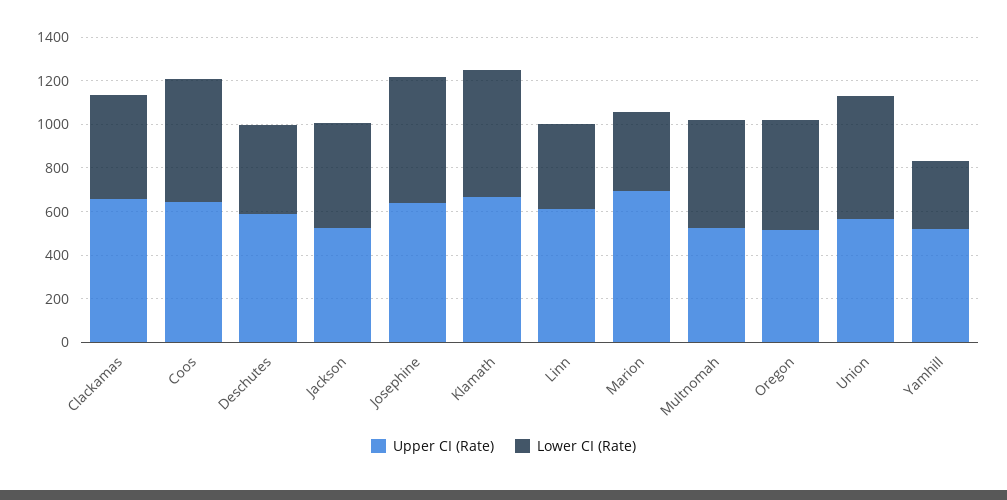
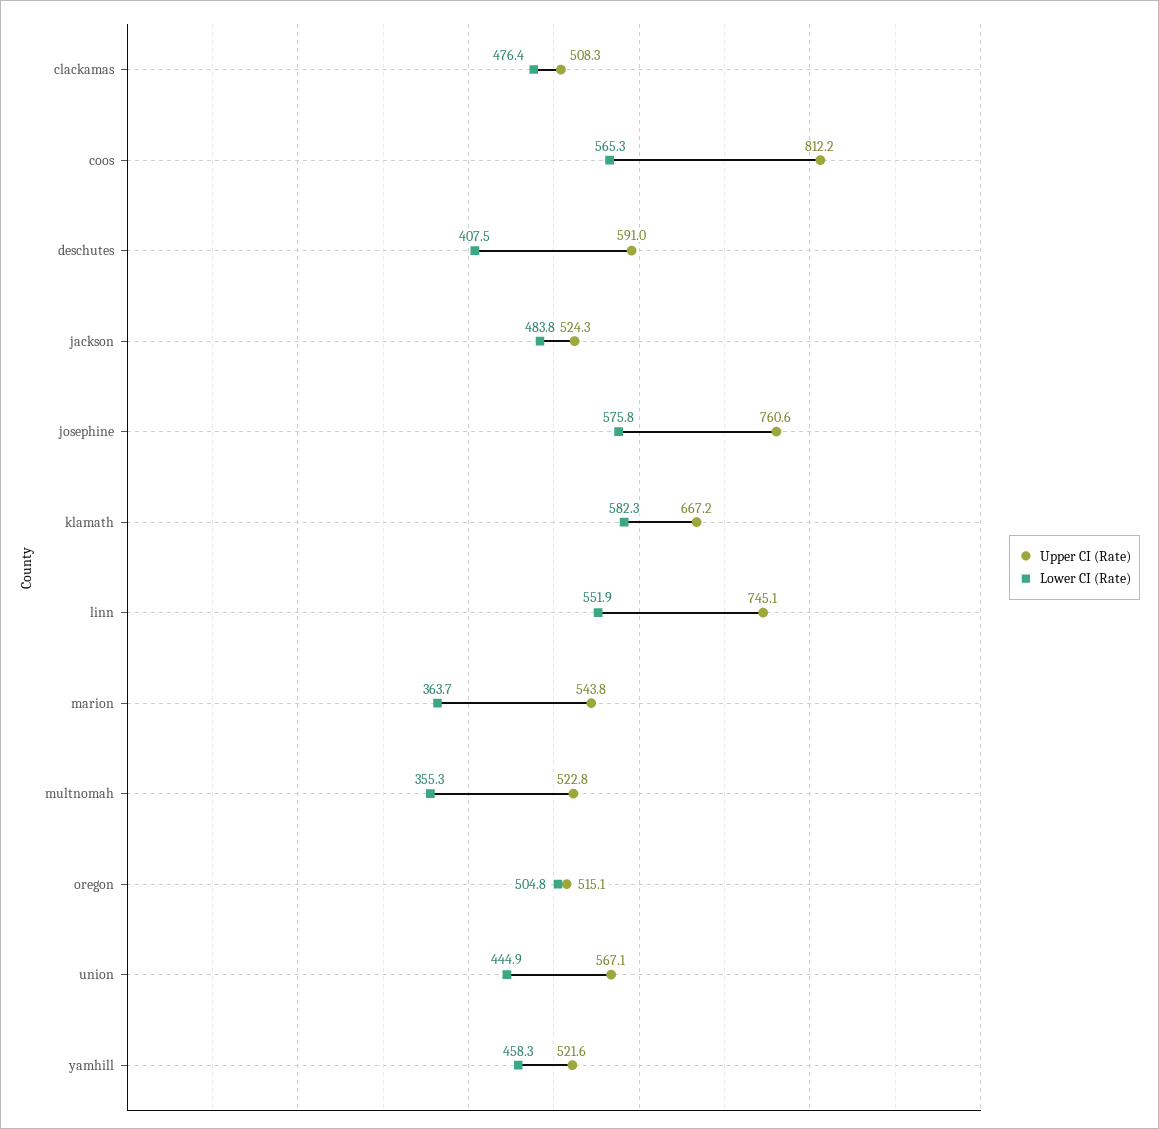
  {
    "Upper CI (Rate)": {
-     "Clackamas": 650,
+     "Clackamas": 508.3,
-     "Coos": 650,
+     "Coos": 812.2,
      "Deschutes": 591,
      "Jackson": 524.3,
-     "Josephine": 650,
+     "Josephine": 760.6,
      "Klamath": 667.2,
-     "Linn": 600,
+     "Linn": 745.1,
-     "Marion": 700,
+     "Marion": 543.8,
      "Multnomah": 522.8,
      "Oregon": 515.1,
      "Union": 567.1,
      "Yamhill": 521.6
    },
    "Lower CI (Rate)": {
      "Clackamas": 476.4,
      "Coos": 565.3,
      "Deschutes": 407.5,
      "Jackson": 483.8,
      "Josephine": 575.8,
      "Klamath": 582.3,
-     "Linn": 400,
+     "Linn": 551.9,
      "Marion": 363.7,
-     "Multnomah": 500,
+     "Multnomah": 355.3,
      "Oregon": 504.8,
-     "Union": 550,
+     "Union": 444.9,
-     "Yamhill": 300
+     "Yamhill": 458.3
    }
  }

